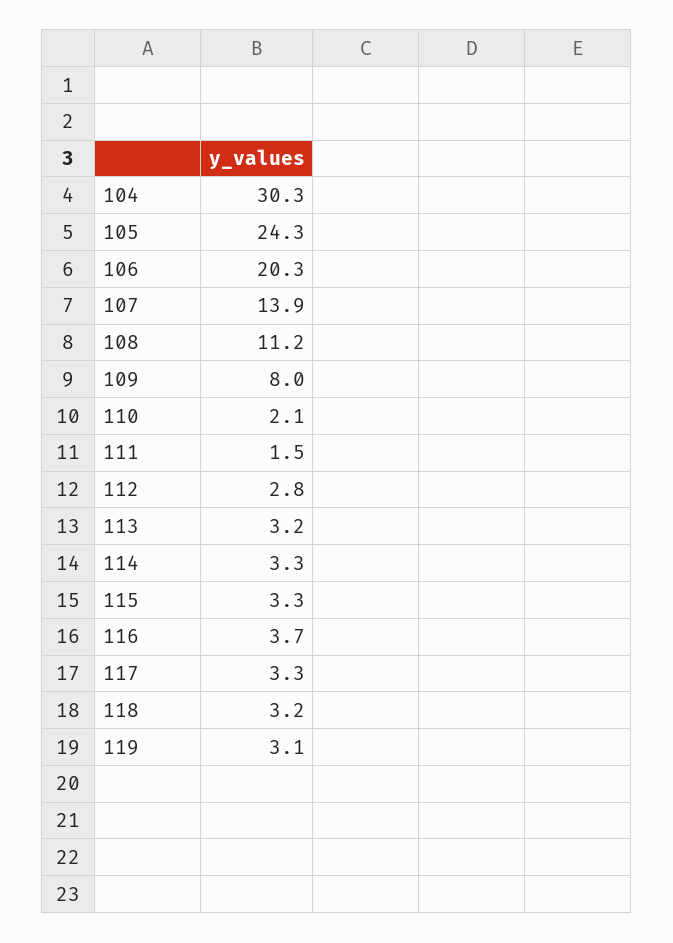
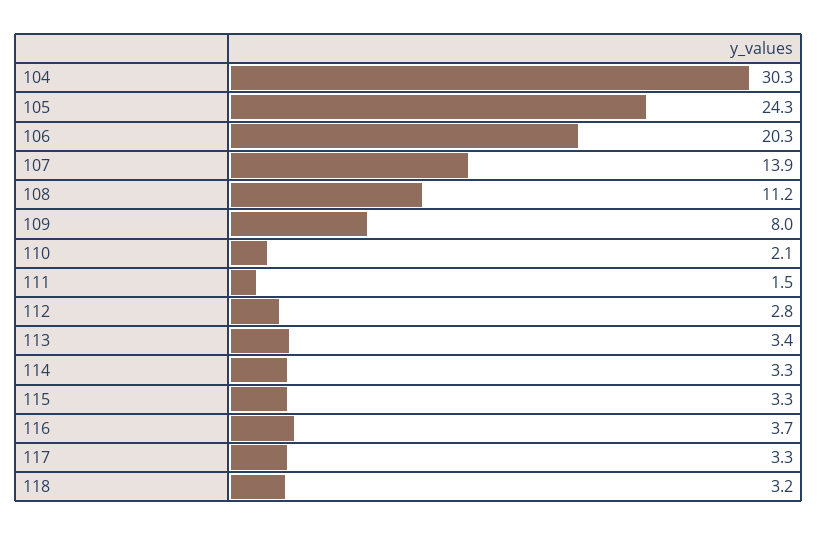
  {
    "104": 30.3,
    "105": 24.3,
    "106": 20.3,
    "107": 13.9,
    "108": 11.2,
    "109": 8,
    "110": 2.1,
    "111": 1.5,
    "112": 2.8,
-   "113": 3.2,
+   "113": 3.4,
    "114": 3.3,
    "115": 3.3,
    "116": 3.7,
    "117": 3.3,
-   "118": 3.2,
+   "118": 3.2
-   "119": 3.1
  }

